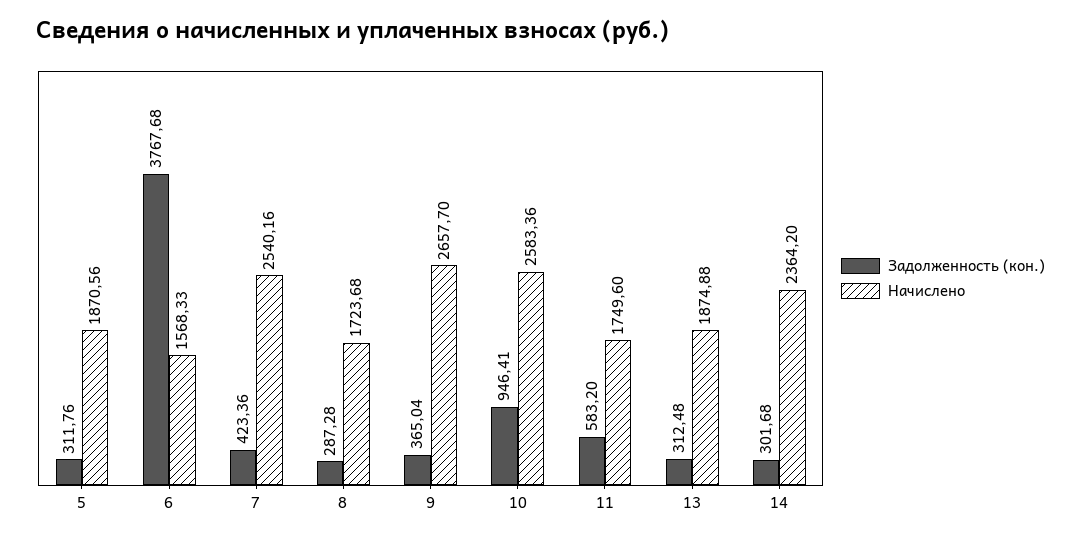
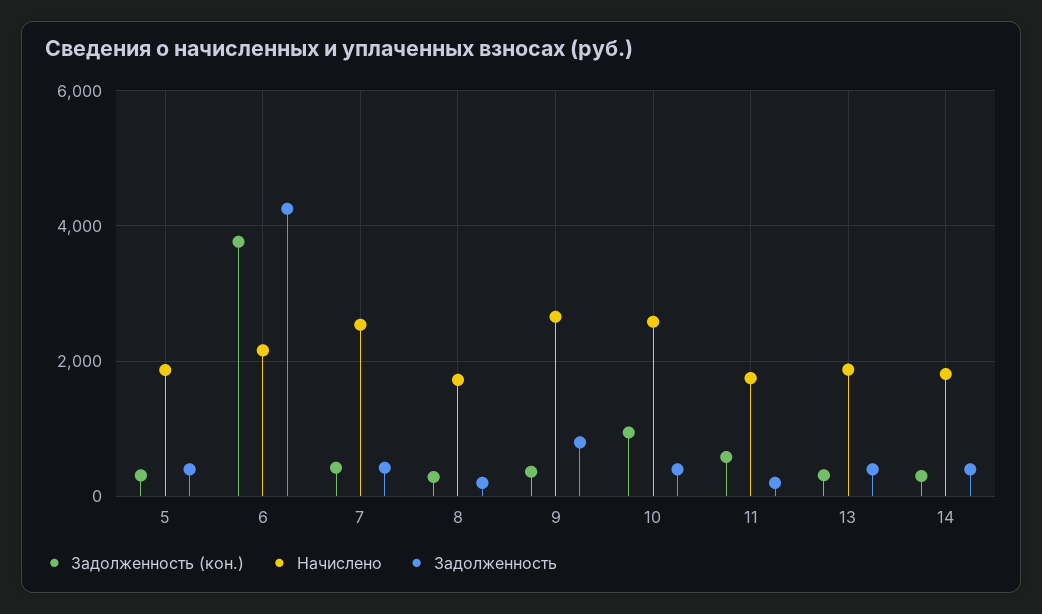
  {
    "Задолженность (кон.)": {
      "5": 311.76,
      "6": 3767.68,
      "7": 423.36,
      "8": 287.28,
      "9": 365.04,
      "10": 946.41,
      "11": 583.2,
      "13": 312.48,
      "14": 301.68
    },
    "Начислено": {
      "5": 1870.56,
-     "6": 1568.33,
+     "6": 2200,
      "7": 2540.16,
      "8": 1723.68,
      "9": 2657.7,
      "10": 2583.36,
      "11": 1749.6,
      "13": 1874.88,
-     "14": 2364.2
+     "14": 1800
-   }
+   },
+   "Задолженность": {
+     "5": 400,
+     "6": 4200,
+     "7": 400,
+     "8": 200,
+     "9": 800,
+     "10": 400,
+     "11": 200,
+     "13": 400,
+     "14": 400
+   }
  }

